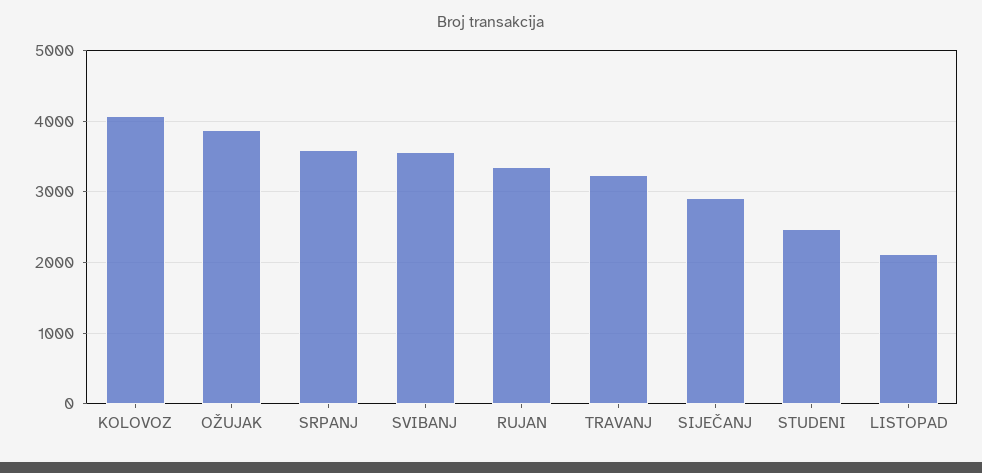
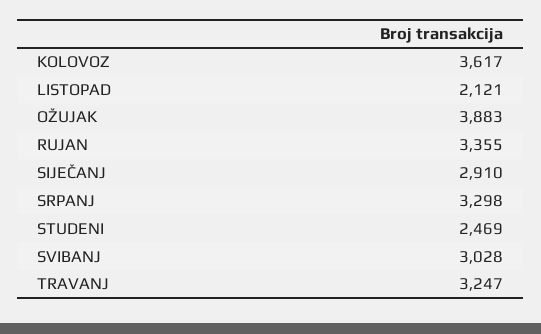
  {
-   "KOLOVOZ": 4100,
+   "KOLOVOZ": 3617,
    "OŽUJAK": 3883,
-   "SRPANJ": 3600,
+   "SRPANJ": 3298,
-   "SVIBANJ": 3600,
+   "SVIBANJ": 3028,
    "RUJAN": 3355,
    "TRAVANJ": 3247,
    "SIJEČANJ": 2910,
    "STUDENI": 2469,
    "LISTOPAD": 2121
  }

